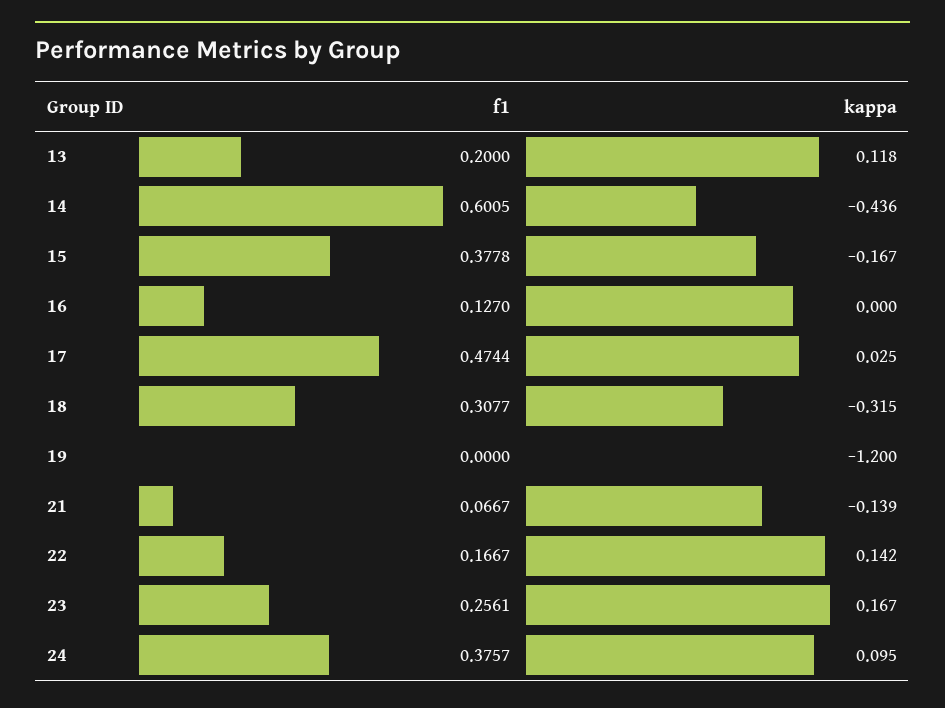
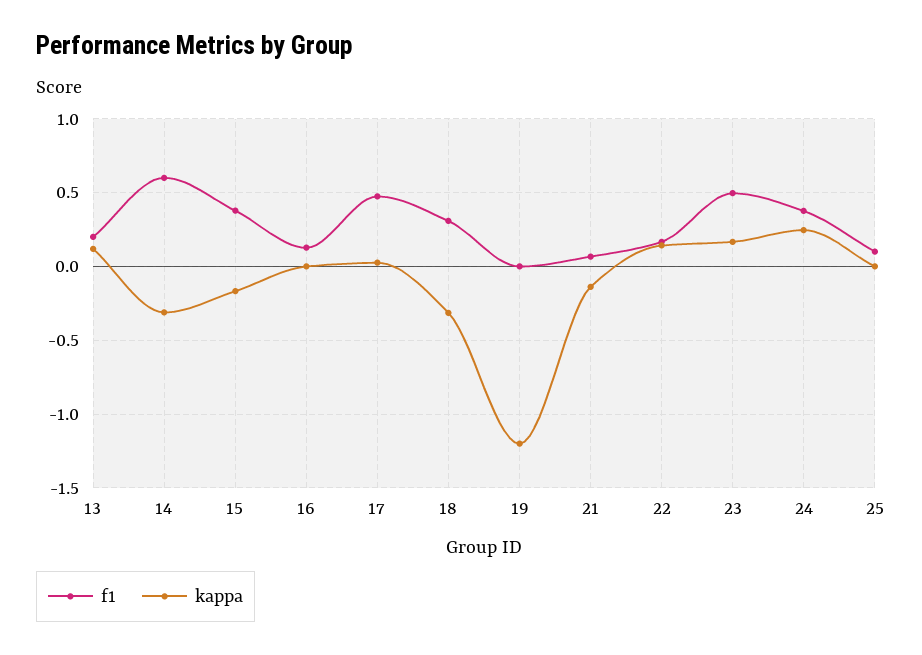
  {
    "f1": {
      "13": 0.2,
      "14": 0.6005,
      "15": 0.3778,
      "16": 0.127,
      "17": 0.4744,
      "18": 0.3077,
      "19": 0,
      "21": 0.0667,
      "22": 0.1667,
-     "23": 0.2561,
+     "23": 0.5,
-     "24": 0.3757
+     "24": 0.3757,
+     "25": 0.1
    },
    "kappa": {
      "13": 0.118,
-     "14": -0.436,
+     "14": -0.3,
      "15": -0.167,
      "16": 0,
      "17": 0.025,
      "18": -0.315,
      "19": -1.2,
      "21": -0.139,
      "22": 0.142,
      "23": 0.167,
-     "24": 0.095
+     "24": 0.25,
+     "25": 0
    }
  }

